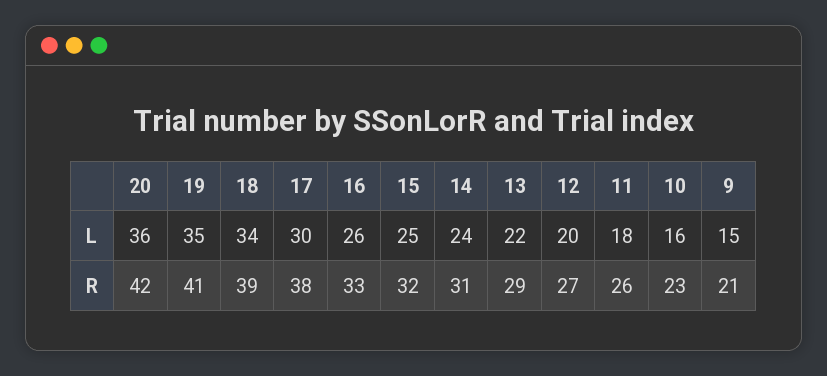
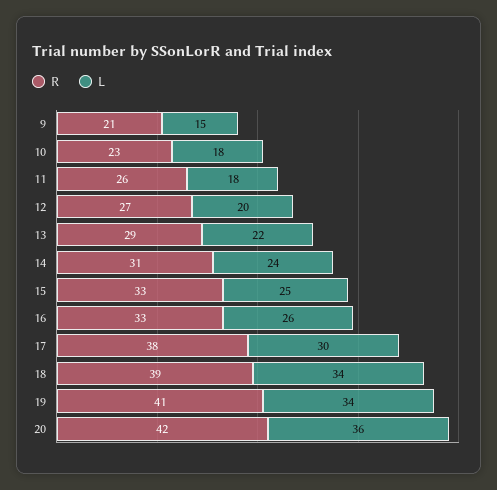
  {
    "L": {
      "20": 36,
-     "19": 35,
+     "19": 34,
      "18": 34,
      "17": 30,
      "16": 26,
      "15": 25,
      "14": 24,
      "13": 22,
      "12": 20,
      "11": 18,
-     "10": 16,
+     "10": 18,
      "9": 15
    },
    "R": {
      "20": 42,
      "19": 41,
      "18": 39,
      "17": 38,
      "16": 33,
-     "15": 32,
+     "15": 33,
      "14": 31,
      "13": 29,
      "12": 27,
      "11": 26,
      "10": 23,
      "9": 21
    }
  }

